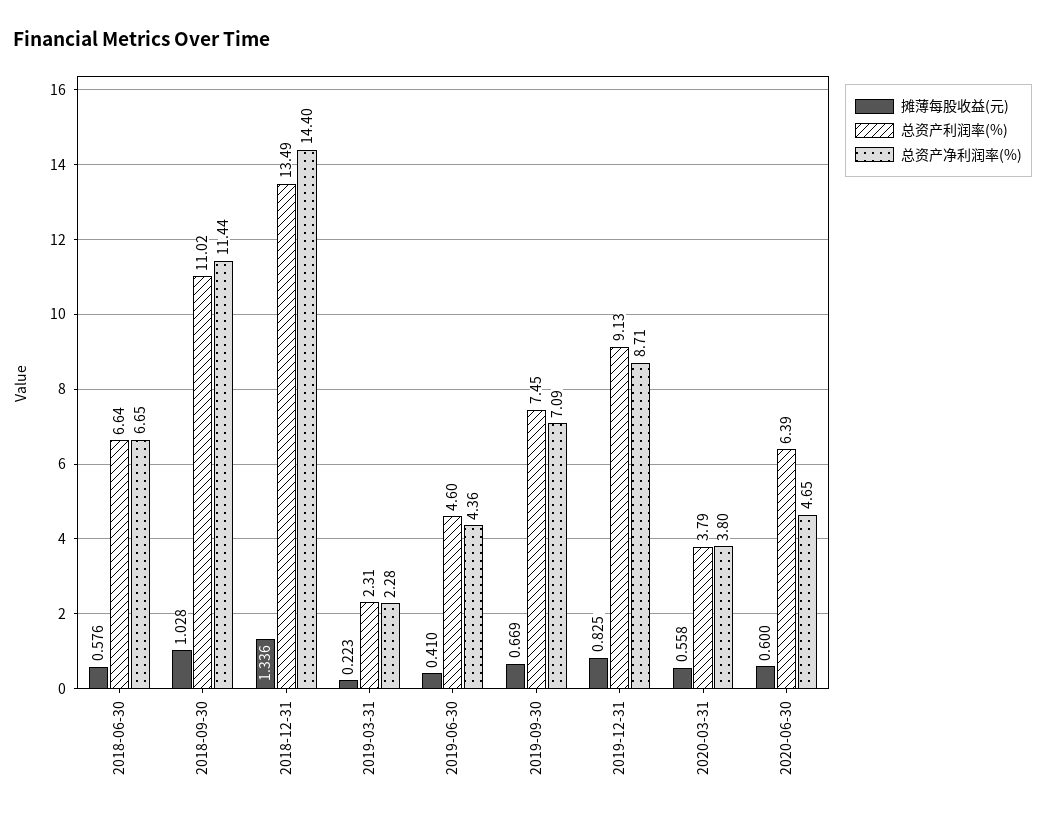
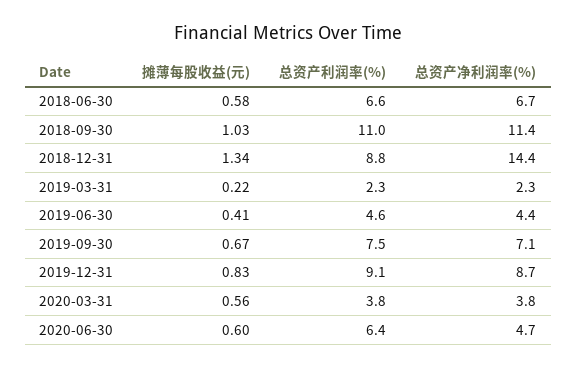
  {
    "摊薄每股收益(元)": {
      "2018-06-30": 0.576,
      "2018-09-30": 1.028,
      "2018-12-31": 1.336,
      "2019-03-31": 0.223,
      "2019-06-30": 0.41,
      "2019-09-30": 0.669,
      "2019-12-31": 0.825,
      "2020-03-31": 0.558,
      "2020-06-30": 0.6
    },
    "总资产利润率(%)": {
      "2018-06-30": 6.64,
      "2018-09-30": 11.02,
-     "2018-12-31": 13.49,
+     "2018-12-31": 8.8,
      "2019-03-31": 2.31,
      "2019-06-30": 4.6,
      "2019-09-30": 7.45,
      "2019-12-31": 9.13,
      "2020-03-31": 3.79,
      "2020-06-30": 6.39
    },
    "总资产净利润率(%)": {
      "2018-06-30": 6.65,
      "2018-09-30": 11.44,
      "2018-12-31": 14.4,
      "2019-03-31": 2.28,
      "2019-06-30": 4.36,
      "2019-09-30": 7.09,
      "2019-12-31": 8.71,
      "2020-03-31": 3.8,
      "2020-06-30": 4.65
    }
  }

